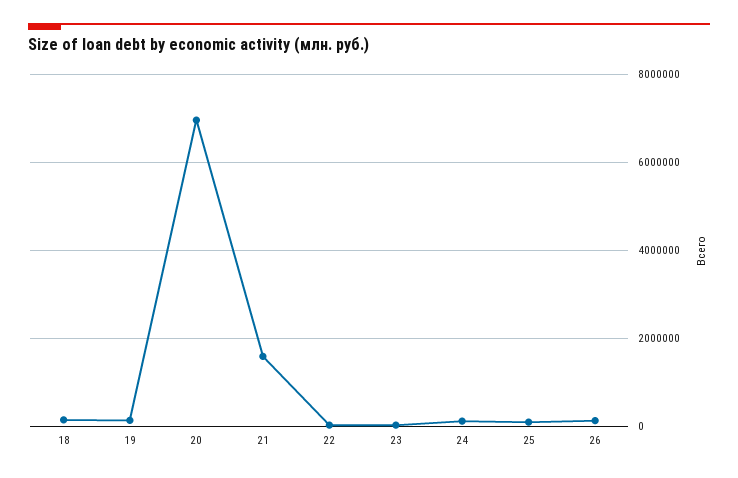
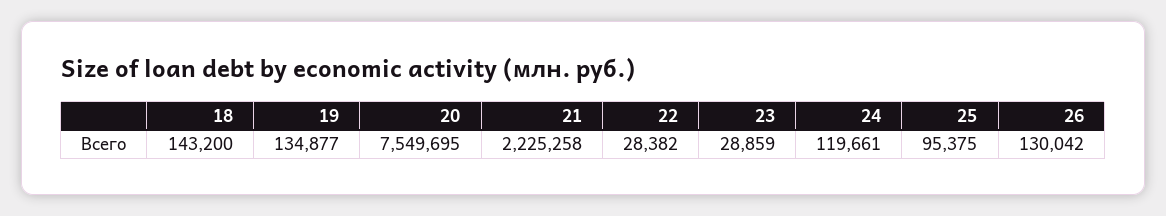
  {
    "18": 143200,
    "19": 134877,
-   "20": 7000000,
+   "20": 7549695,
-   "21": 1600000,
+   "21": 2225258,
    "22": 28382,
    "23": 28859,
    "24": 119661,
    "25": 95375,
    "26": 130042
  }

